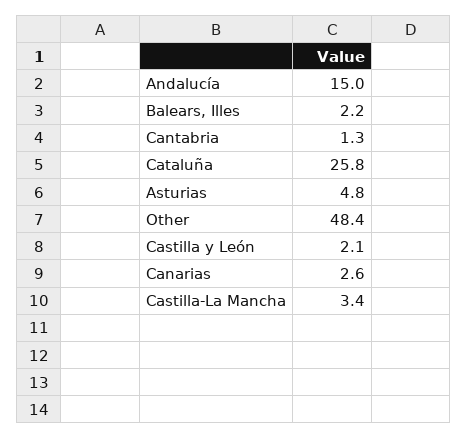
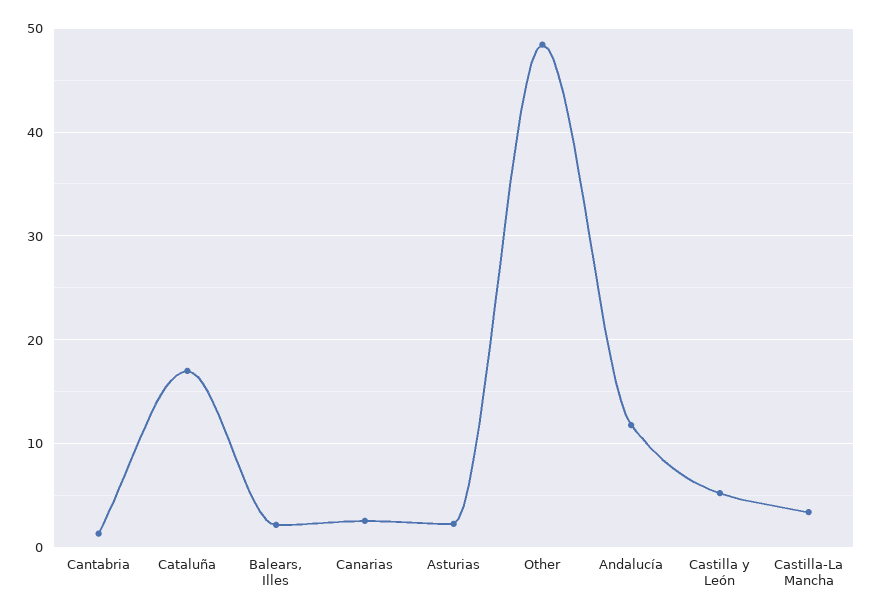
  {
-   "Andalucía": 15,
+   "Andalucía": 12,
    "Balears, Illes": 2.2,
    "Cantabria": 1.3,
-   "Cataluña": 25.8,
+   "Cataluña": 17,
-   "Asturias": 4.8,
+   "Asturias": 2,
    "Other": 48.4,
-   "Castilla y León": 2.1,
+   "Castilla y León": 5,
    "Canarias": 2.6,
    "Castilla-La Mancha": 3.4
  }

